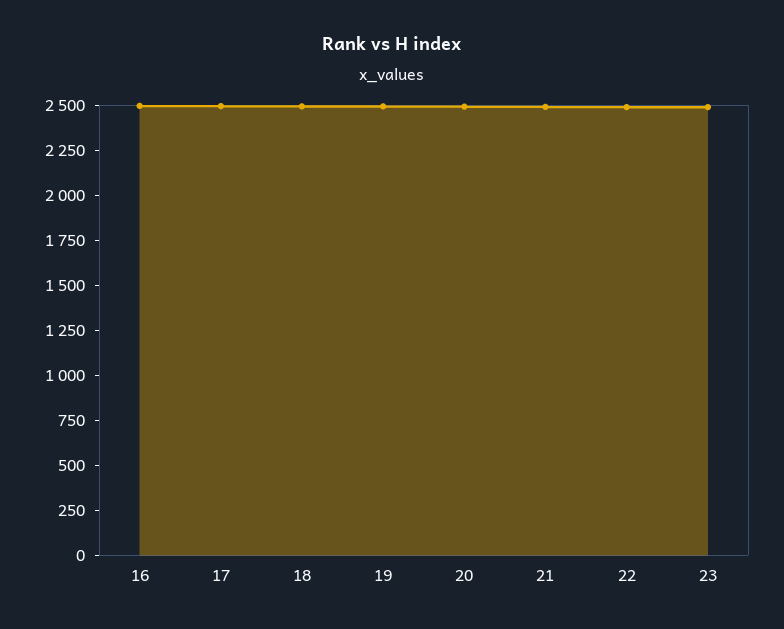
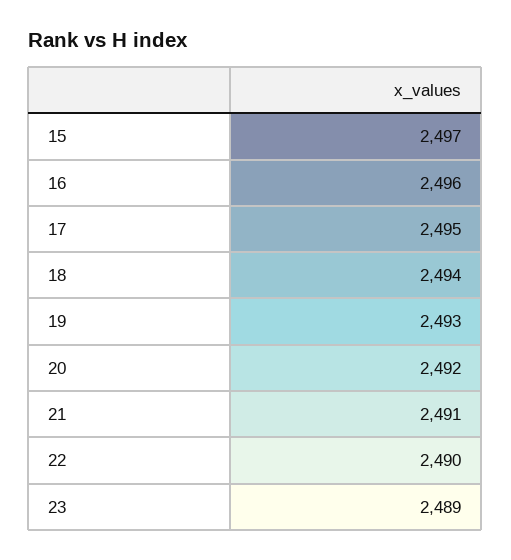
  {
    "16": 2496,
    "17": 2495,
    "18": 2494,
    "19": 2493,
    "20": 2492,
    "21": 2491,
    "22": 2490,
-   "23": 2489
+   "23": 2489,
+   "15": 2497
  }

